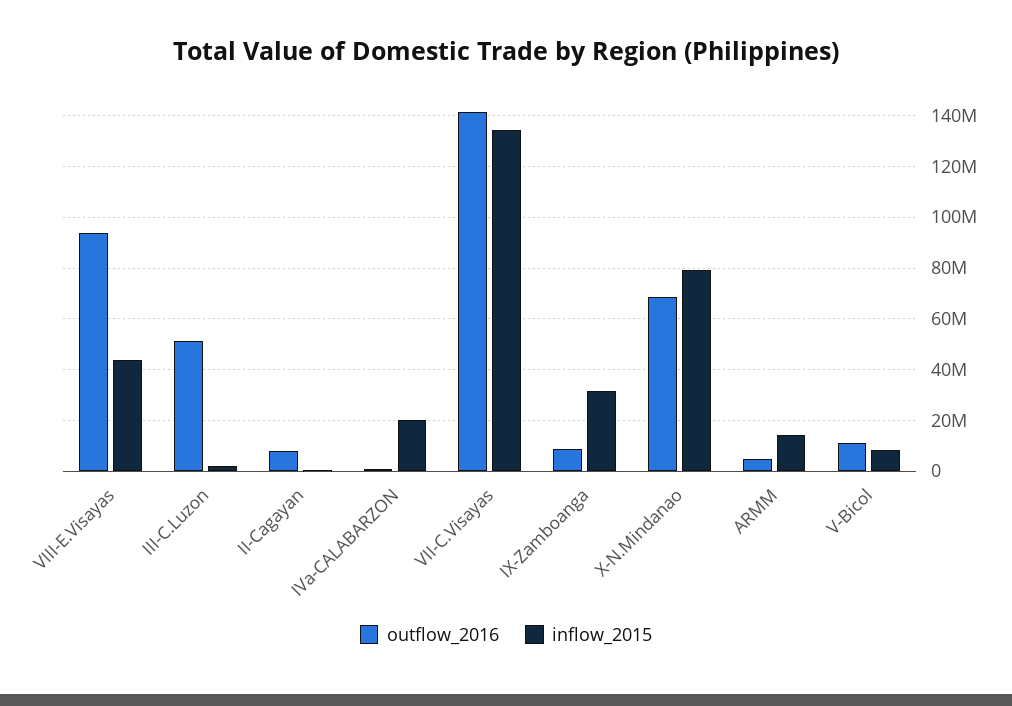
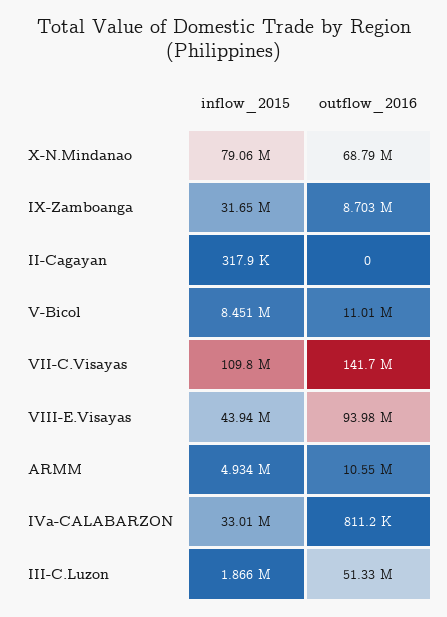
  {
    "outflow_2016": {
      "VIII-E.Visayas": 93980000,
      "III-C.Luzon": 51330000,
-     "II-Cagayan": 7500000,
+     "II-Cagayan": 0,
      "IVa-CALABARZON": 811200,
      "VII-C.Visayas": 141700000,
      "IX-Zamboanga": 8703000,
      "X-N.Mindanao": 68790000,
-     "ARMM": 5000000,
+     "ARMM": 10550000,
      "V-Bicol": 11010000
    },
    "inflow_2015": {
      "VIII-E.Visayas": 43940000,
      "III-C.Luzon": 1866000,
      "II-Cagayan": 317900,
-     "IVa-CALABARZON": 20000000,
+     "IVa-CALABARZON": 33010000,
-     "VII-C.Visayas": 135000000,
+     "VII-C.Visayas": 109800000,
      "IX-Zamboanga": 31650000,
      "X-N.Mindanao": 79060000,
-     "ARMM": 15000000,
+     "ARMM": 4934000,
      "V-Bicol": 8451000
    }
  }

